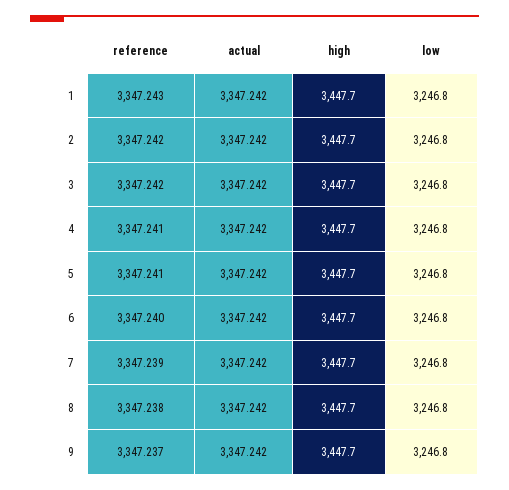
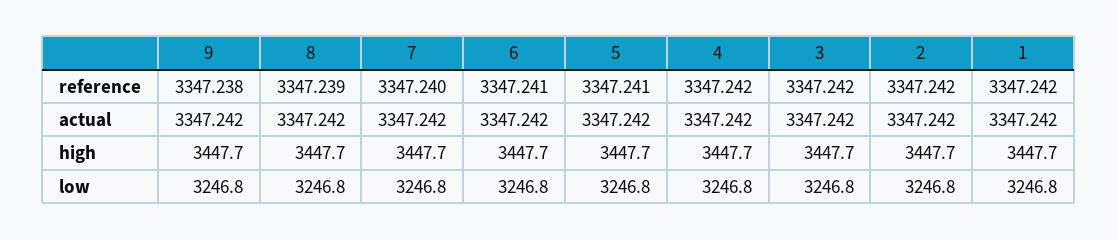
  {
    "reference": {
-     "1": 3347.243,
+     "1": 3347.242,
      "2": 3347.242,
      "3": 3347.242,
-     "4": 3347.241,
+     "4": 3347.242,
      "5": 3347.241,
-     "6": 3347.24,
+     "6": 3347.241,
-     "7": 3347.239,
+     "7": 3347.24,
-     "8": 3347.238,
+     "8": 3347.239,
-     "9": 3347.237
+     "9": 3347.238
    },
    "actual": {
      "1": 3347.242,
      "2": 3347.242,
      "3": 3347.242,
      "4": 3347.242,
      "5": 3347.242,
      "6": 3347.242,
      "7": 3347.242,
      "8": 3347.242,
      "9": 3347.242
    },
    "high": {
      "1": 3447.7,
      "2": 3447.7,
      "3": 3447.7,
      "4": 3447.7,
      "5": 3447.7,
      "6": 3447.7,
      "7": 3447.7,
      "8": 3447.7,
      "9": 3447.7
    },
    "low": {
      "1": 3246.8,
      "2": 3246.8,
      "3": 3246.8,
      "4": 3246.8,
      "5": 3246.8,
      "6": 3246.8,
      "7": 3246.8,
      "8": 3246.8,
      "9": 3246.8
    }
  }

